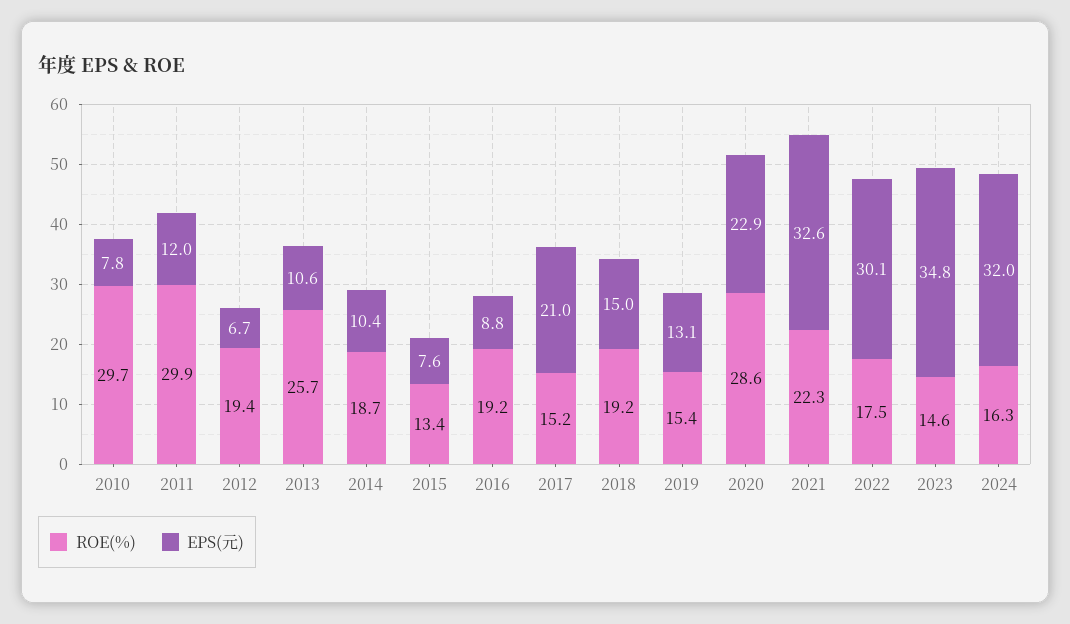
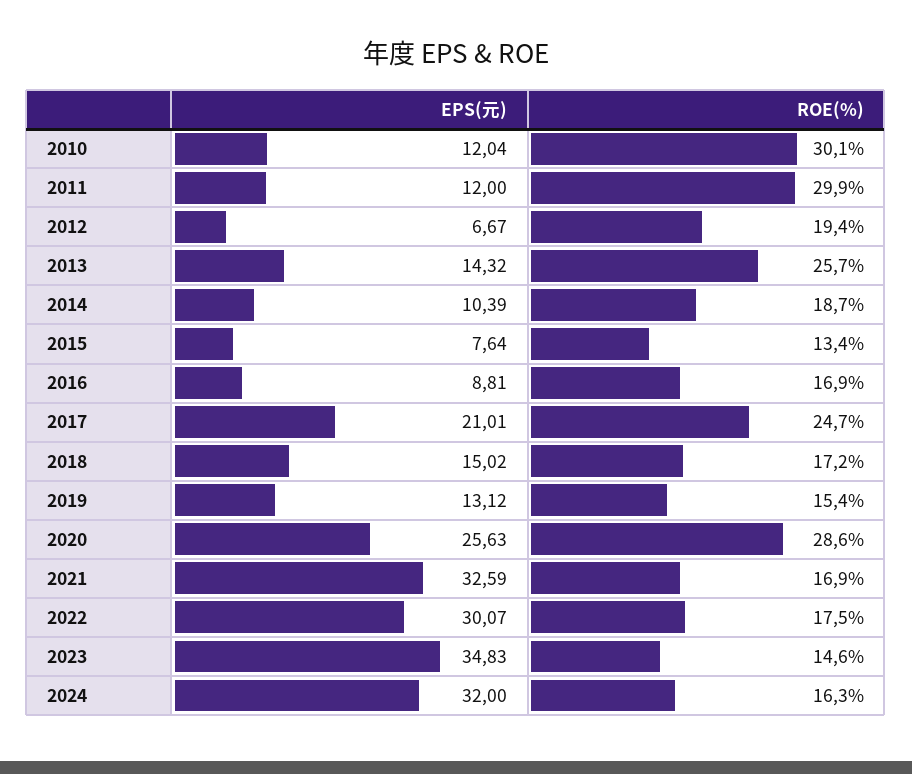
  {
    "ROE(%)": {
-     "2010": 29.7,
+     "2010": 30.1,
      "2011": 29.9,
      "2012": 19.4,
      "2013": 25.7,
      "2014": 18.7,
      "2015": 13.4,
-     "2016": 19.2,
+     "2016": 16.9,
-     "2017": 15.2,
+     "2017": 24.7,
-     "2018": 19.2,
+     "2018": 17.2,
      "2019": 15.4,
      "2020": 28.6,
-     "2021": 22.3,
+     "2021": 16.9,
      "2022": 17.5,
      "2023": 14.6,
      "2024": 16.3
    },
    "EPS(元)": {
-     "2010": 7.8,
+     "2010": 12.04,
      "2011": 12,
      "2012": 6.67,
-     "2013": 10.6,
+     "2013": 14.32,
      "2014": 10.39,
      "2015": 7.64,
      "2016": 8.81,
      "2017": 21.01,
      "2018": 15.02,
      "2019": 13.12,
-     "2020": 22.9,
+     "2020": 25.63,
      "2021": 32.59,
      "2022": 30.07,
      "2023": 34.83,
      "2024": 32
    }
  }

